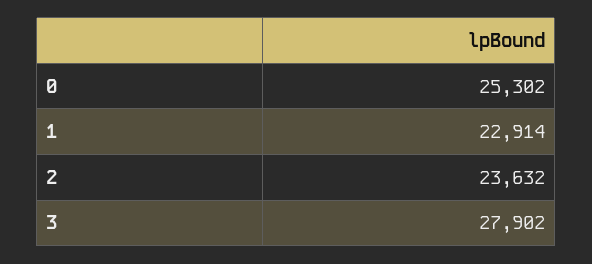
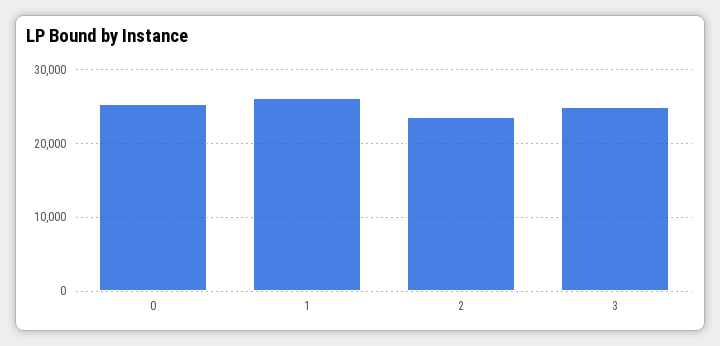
  {
    "0": 25302,
-   "1": 22914,
+   "1": 26000,
    "2": 23632,
-   "3": 27902
+   "3": 25000
  }

